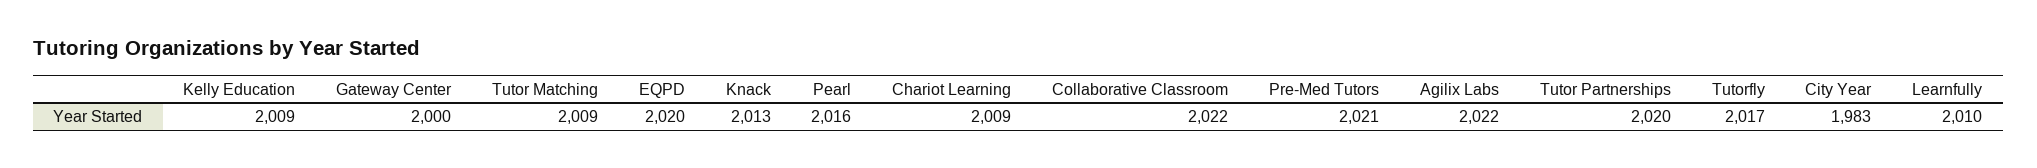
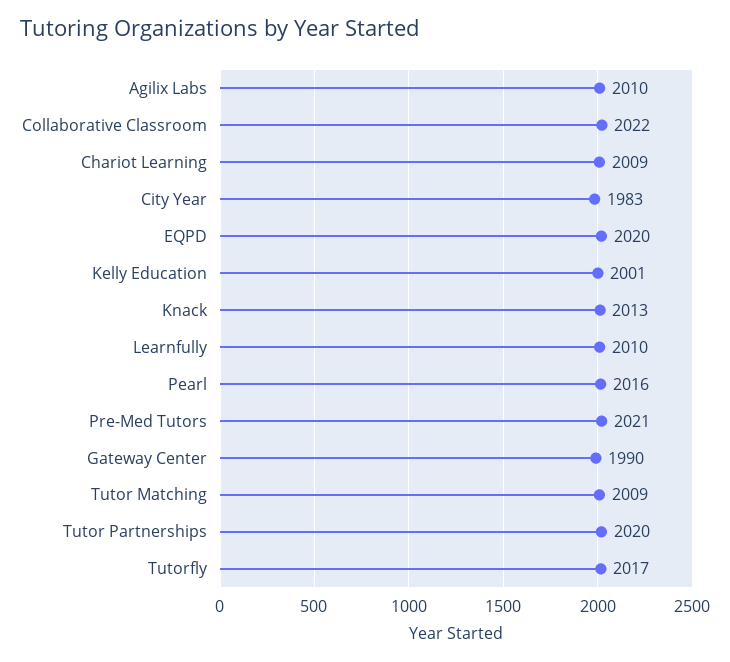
  {
-   "Kelly Education": 2009,
+   "Kelly Education": 2001,
-   "Gateway Center": 2000,
+   "Gateway Center": 1990,
    "Tutor Matching": 2009,
    "EQPD": 2020,
    "Knack": 2013,
    "Pearl": 2016,
    "Chariot Learning": 2009,
    "Collaborative Classroom": 2022,
    "Pre-Med Tutors": 2021,
-   "Agilix Labs": 2022,
+   "Agilix Labs": 2010,
    "Tutor Partnerships": 2020,
    "Tutorfly": 2017,
    "City Year": 1983,
    "Learnfully": 2010
  }

